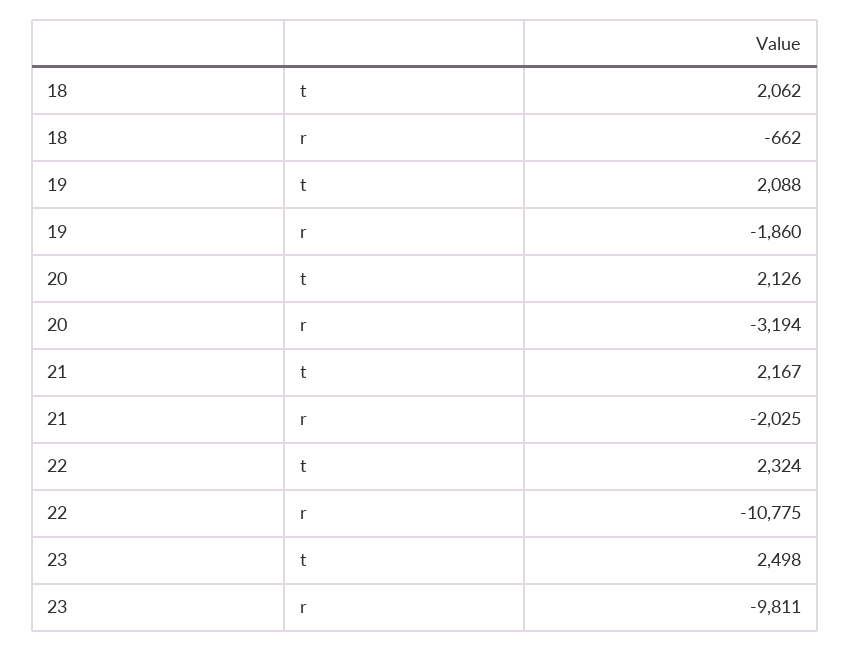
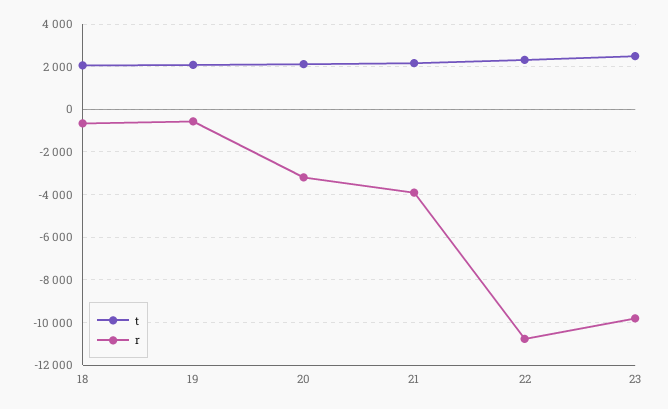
  {
    "t": {
      "18": 2062,
      "19": 2088,
      "20": 2126,
      "21": 2167,
      "22": 2324,
      "23": 2498
    },
    "r": {
      "18": -662,
-     "19": -1860,
+     "19": -500,
      "20": -3194,
-     "21": -2025,
+     "21": -4000,
      "22": -10775,
      "23": -9811
    }
  }

